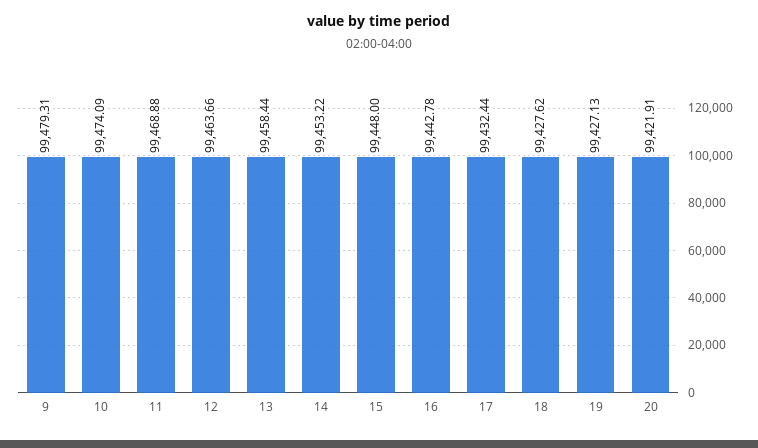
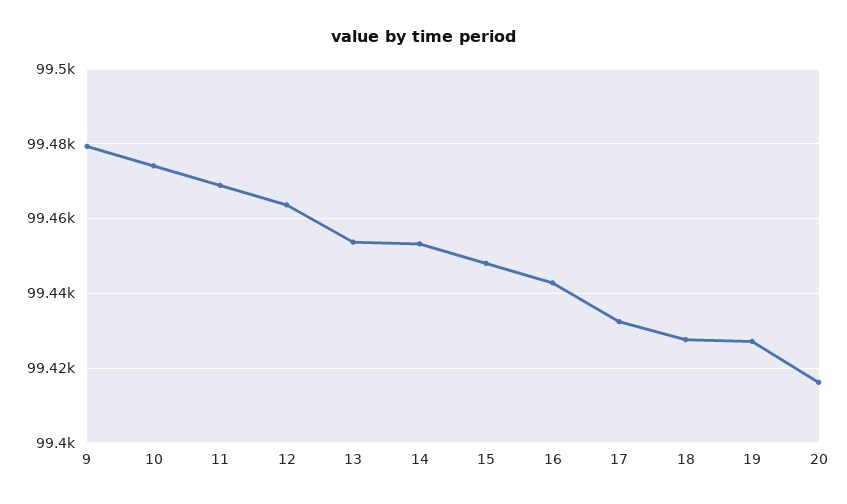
  {
    "9": 99479.31,
    "10": 99474.09,
    "11": 99468.88,
    "12": 99463.66,
-   "13": 99458.44,
+   "13": 99454,
    "14": 99453.22,
    "15": 99448,
    "16": 99442.78,
    "17": 99432.44,
    "18": 99427.62,
    "19": 99427.13,
-   "20": 99421.91
+   "20": 99416
  }

